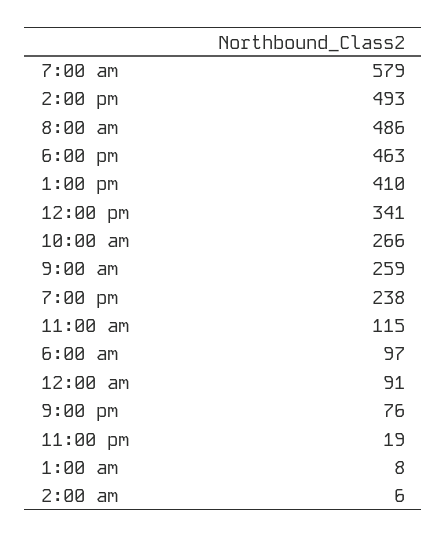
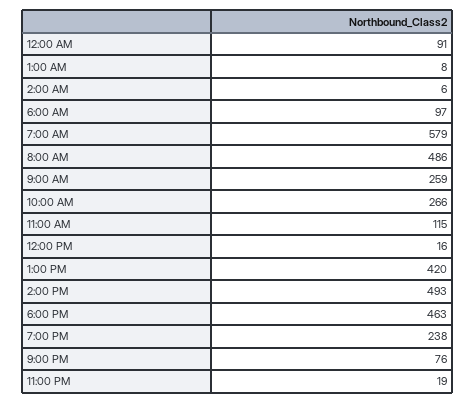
  {
    "7:00 am": 579,
    "2:00 pm": 493,
    "8:00 am": 486,
    "6:00 pm": 463,
-   "1:00 pm": 410,
+   "1:00 pm": 420,
-   "12:00 pm": 341,
+   "12:00 pm": 16,
    "10:00 am": 266,
    "9:00 am": 259,
    "7:00 pm": 238,
    "11:00 am": 115,
    "6:00 am": 97,
    "12:00 am": 91,
    "9:00 pm": 76,
    "11:00 pm": 19,
    "1:00 am": 8,
    "2:00 am": 6
  }

